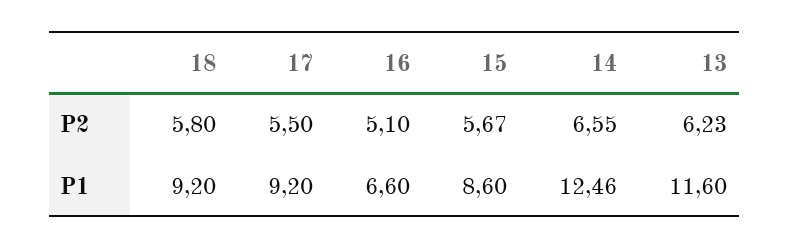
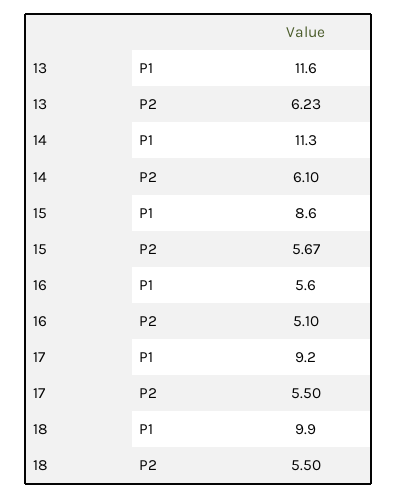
  {
    "18": {
-     "P2": 5.8,
+     "P2": 5.5,
-     "P1": 9.2
+     "P1": 9.9
    },
    "17": {
      "P2": 5.5,
      "P1": 9.2
    },
    "16": {
      "P2": 5.1,
-     "P1": 6.6
+     "P1": 5.6
    },
    "15": {
      "P2": 5.67,
      "P1": 8.6
    },
    "14": {
-     "P2": 6.55,
+     "P2": 6.1,
-     "P1": 12.46
+     "P1": 11.3
    },
    "13": {
      "P2": 6.23,
      "P1": 11.6
    }
  }

